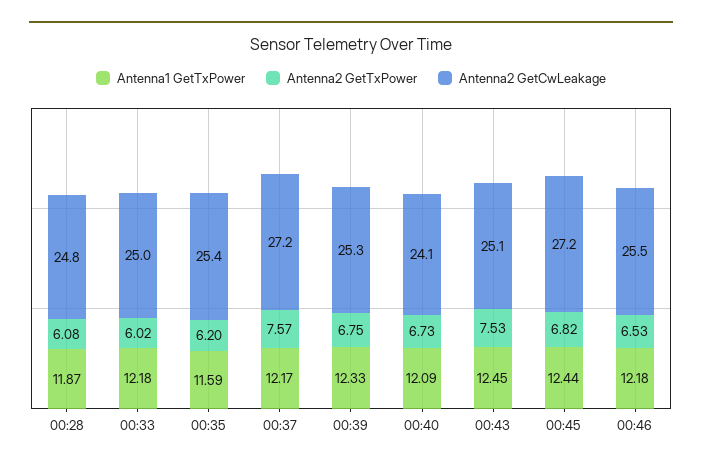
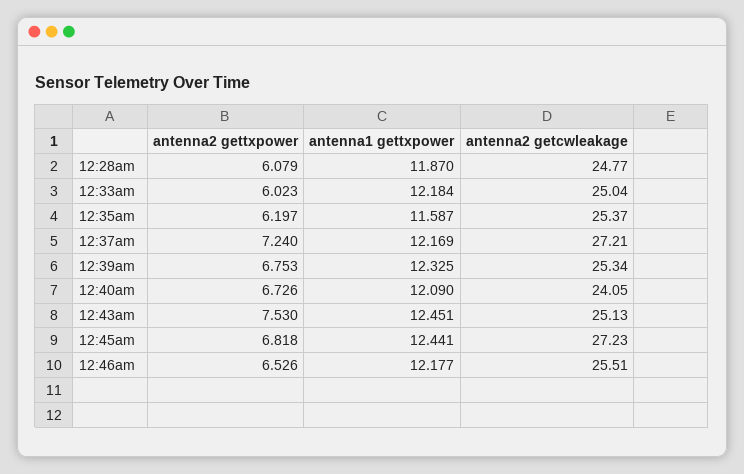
  {
    "Antenna1 GetTxPower": {
      "00:28": 11.87,
      "00:33": 12.184,
      "00:35": 11.587,
      "00:37": 12.169,
      "00:39": 12.325,
      "00:40": 12.09,
      "00:43": 12.451,
      "00:45": 12.441,
      "00:46": 12.177
    },
    "Antenna2 GetTxPower": {
      "00:28": 6.079,
      "00:33": 6.023,
      "00:35": 6.197,
-     "00:37": 7.57,
+     "00:37": 7.24,
      "00:39": 6.753,
      "00:40": 6.726,
      "00:43": 7.53,
      "00:45": 6.818,
      "00:46": 6.526
    },
    "Antenna2 GetCwLeakage": {
      "00:28": 24.77,
      "00:33": 25.04,
      "00:35": 25.37,
      "00:37": 27.21,
      "00:39": 25.34,
      "00:40": 24.05,
      "00:43": 25.13,
      "00:45": 27.23,
      "00:46": 25.51
    }
  }

